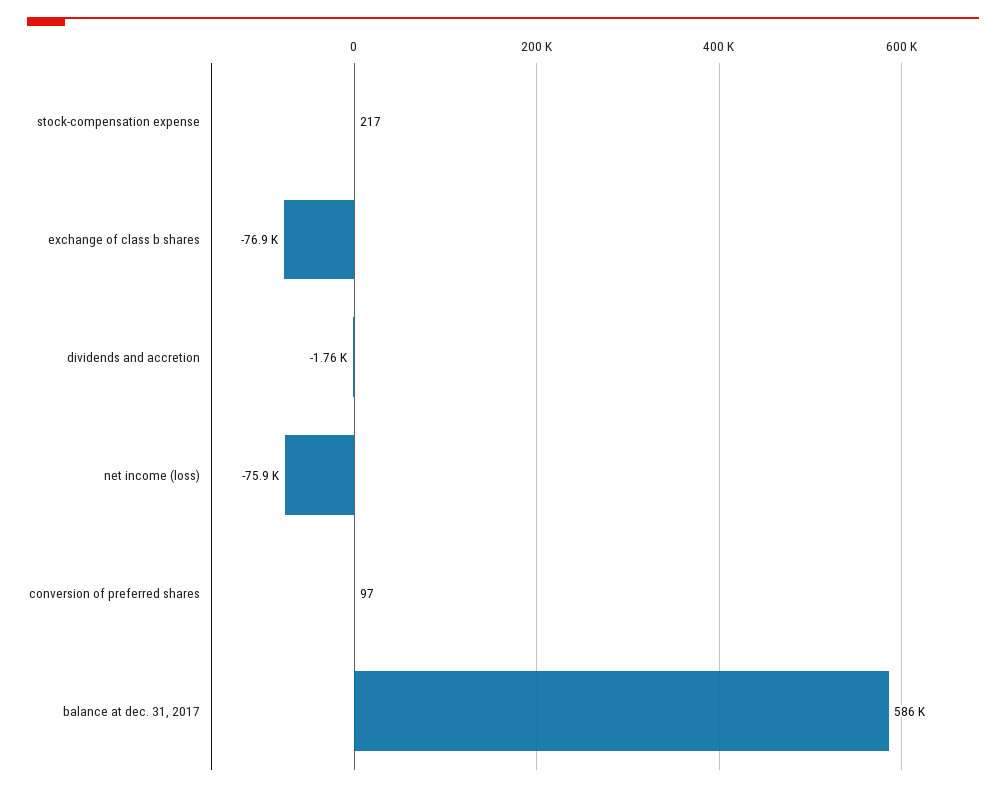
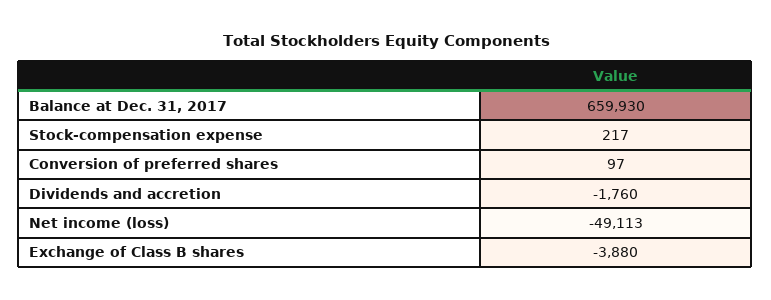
  {
    "stock-compensation expense": 217,
-   "exchange of class b shares": -76900,
+   "exchange of class b shares": -3880,
    "dividends and accretion": -1760,
-   "net income (loss)": -75900,
+   "net income (loss)": -49113,
    "conversion of preferred shares": 97,
-   "balance at dec. 31, 2017": 586000
+   "balance at dec. 31, 2017": 659930
  }

